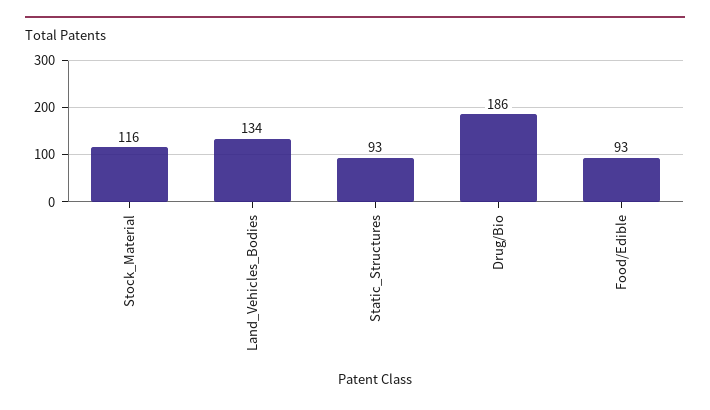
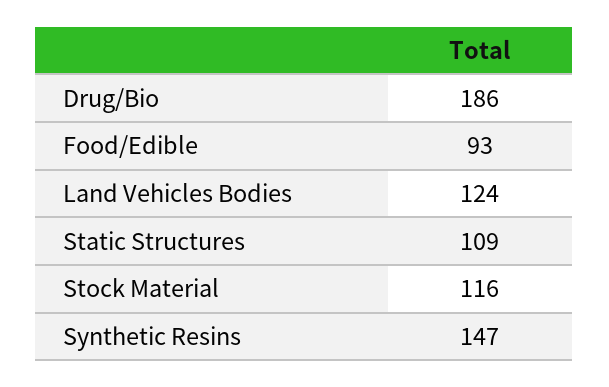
  {
    "Stock_Material": 116,
-   "Land_Vehicles_Bodies": 134,
+   "Land_Vehicles_Bodies": 124,
-   "Static_Structures": 93,
+   "Static_Structures": 109,
    "Drug/Bio": 186,
-   "Food/Edible": 93
+   "Food/Edible": 93,
+   "Synthetic Resins": 147
  }

